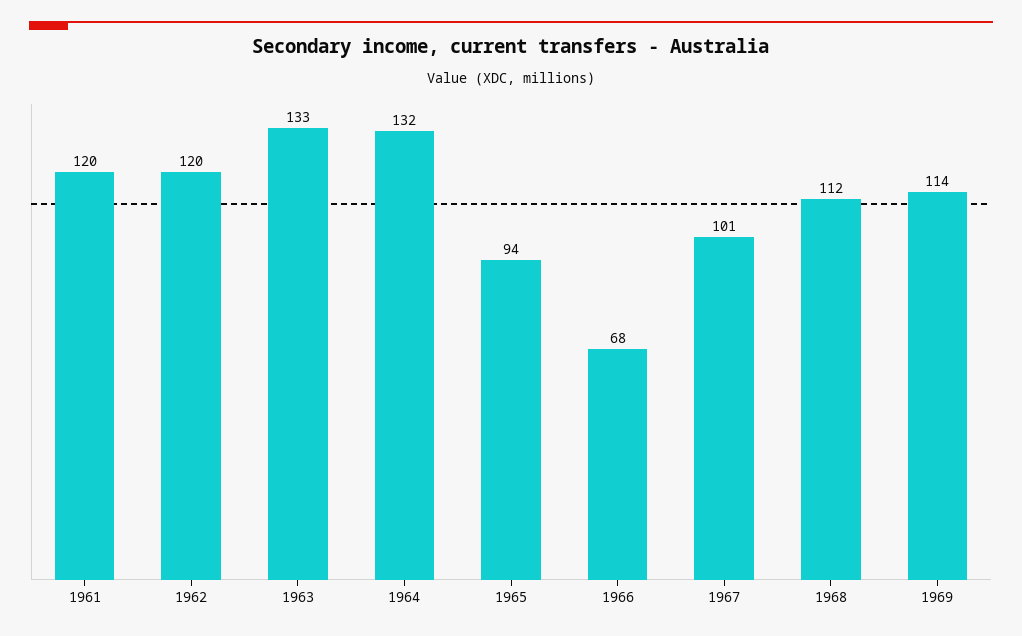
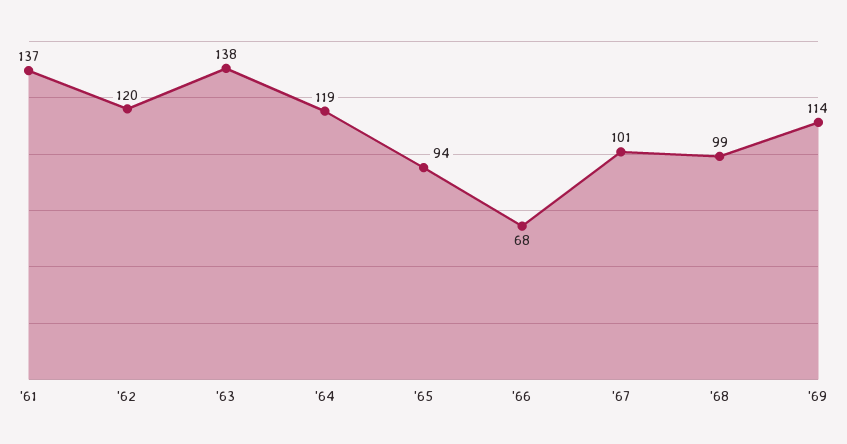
  {
-   "1961": 120,
+   "1961": 137,
    "1962": 120,
-   "1963": 133,
+   "1963": 138,
-   "1964": 132,
+   "1964": 119,
    "1965": 94,
    "1966": 68,
    "1967": 101,
-   "1968": 112,
+   "1968": 99,
    "1969": 114
  }

